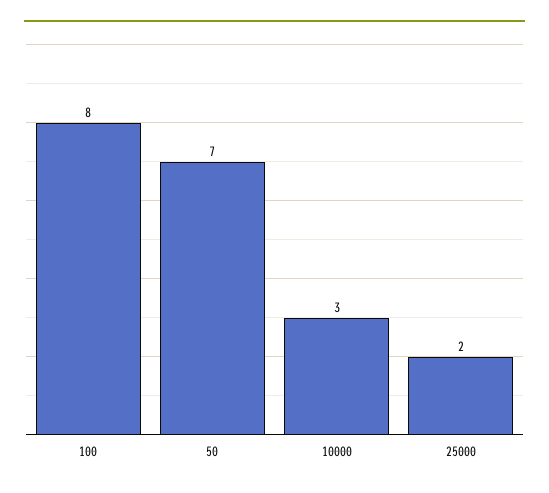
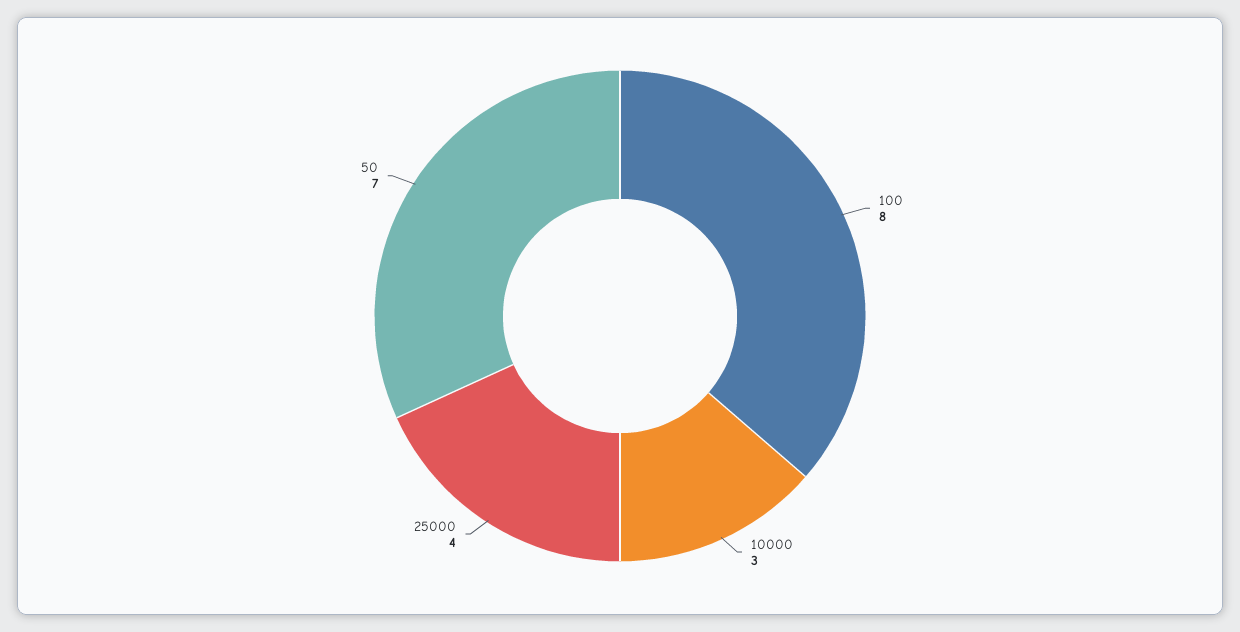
  {
    "100": 8,
    "50": 7,
    "10000": 3,
-   "25000": 2
+   "25000": 4
  }

